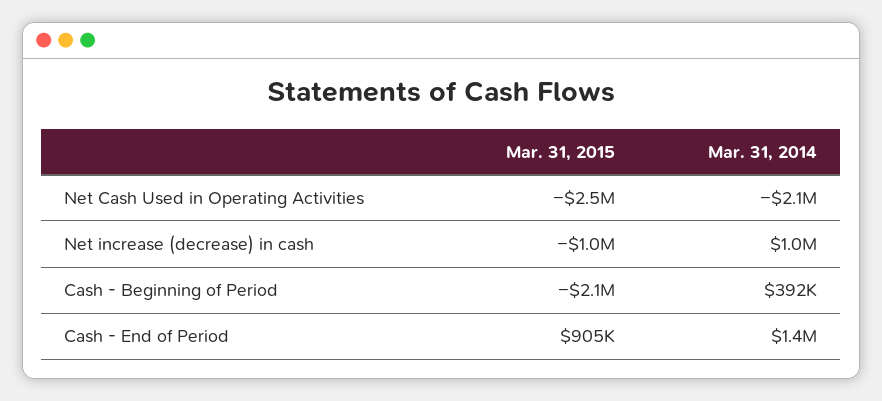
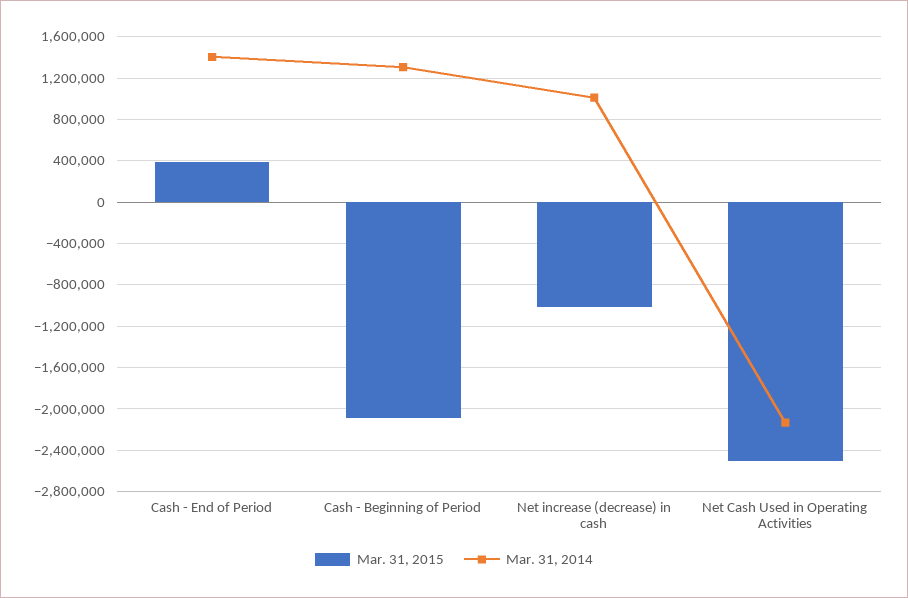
  {
    "Mar. 31, 2015": {
      "Net Cash Used in Operating Activities": -2500000,
      "Net increase (decrease) in cash": -1000000,
      "Cash - Beginning of Period": -2100000,
-     "Cash - End of Period": 905000
+     "Cash - End of Period": 400000
    },
    "Mar. 31, 2014": {
      "Net Cash Used in Operating Activities": -2100000,
      "Net increase (decrease) in cash": 1000000,
-     "Cash - Beginning of Period": 392000,
+     "Cash - Beginning of Period": 1300000,
      "Cash - End of Period": 1400000
    }
  }

